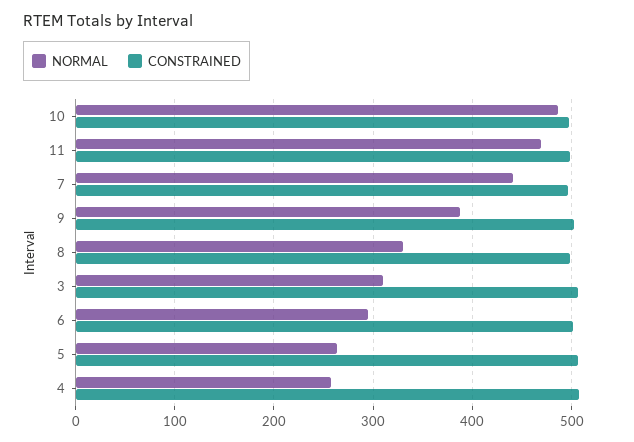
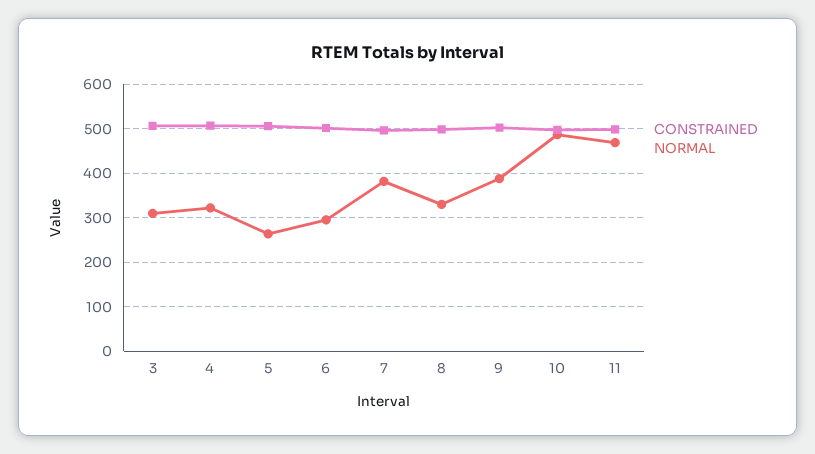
  {
    "NORMAL": {
      "10": 490,
      "11": 470,
-     "7": 440,
+     "7": 380,
      "9": 390,
      "8": 330,
      "3": 310,
      "6": 300,
      "5": 260,
-     "4": 260
+     "4": 320
    },
    "CONSTRAINED": {
      "10": 500,
      "11": 500,
      "7": 500,
      "9": 500,
      "8": 500,
      "3": 510,
      "6": 500,
      "5": 510,
      "4": 510
    }
  }

